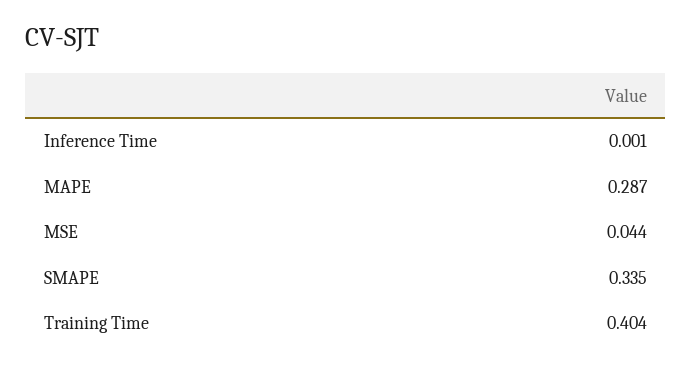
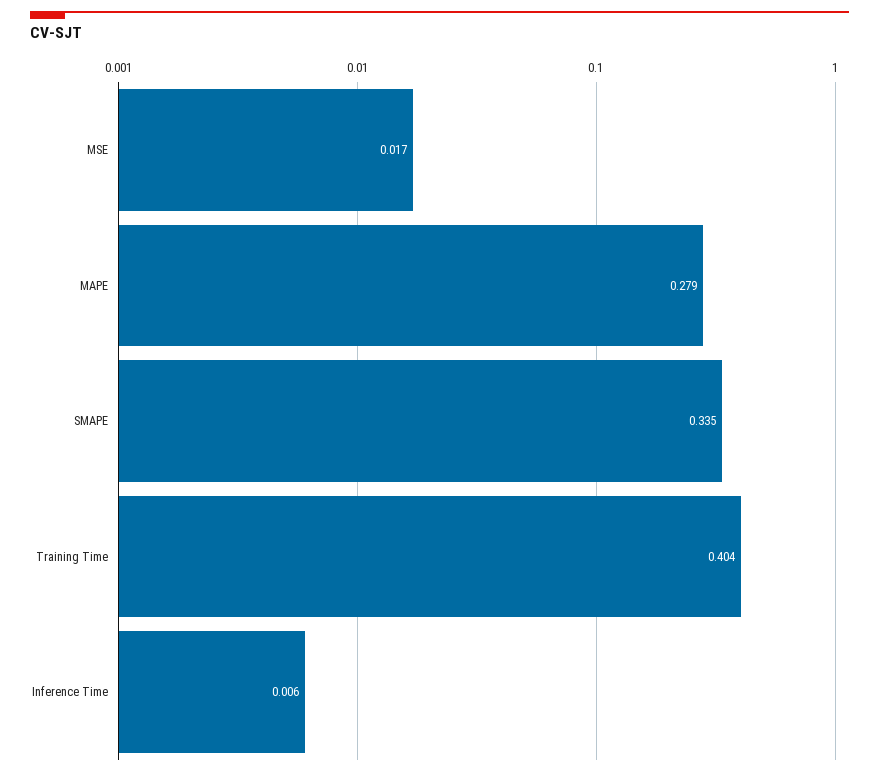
  {
-   "Inference Time": 0.001,
+   "Inference Time": 0.006,
-   "MAPE": 0.287,
+   "MAPE": 0.279,
-   "MSE": 0.044,
+   "MSE": 0.017,
    "SMAPE": 0.335,
    "Training Time": 0.404
  }

